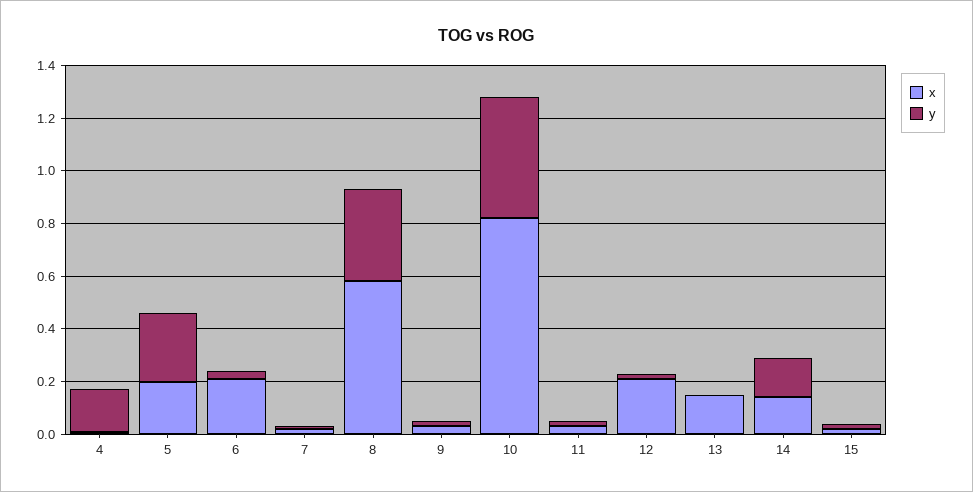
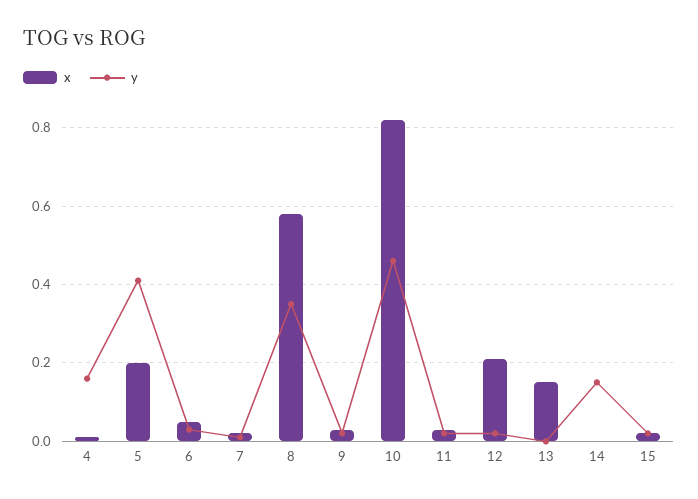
  {
    "x": {
      "4": 0,
      "5": 0.2,
-     "6": 0.2,
+     "6": 0.05,
      "7": 0,
      "8": 0.6,
      "9": 0.05,
      "10": 0.8,
      "11": 0.05,
      "12": 0.2,
      "13": 0.15,
-     "14": 0.15,
+     "14": 0,
      "15": 0
    },
    "y": {
      "4": 0.15,
-     "5": 0.25,
+     "5": 0.4,
      "6": 0.05,
      "7": 0,
      "8": 0.35,
      "9": 0,
      "10": 0.45,
      "11": 0,
      "12": 0,
      "13": 0,
      "14": 0.15,
      "15": 0
    }
  }

